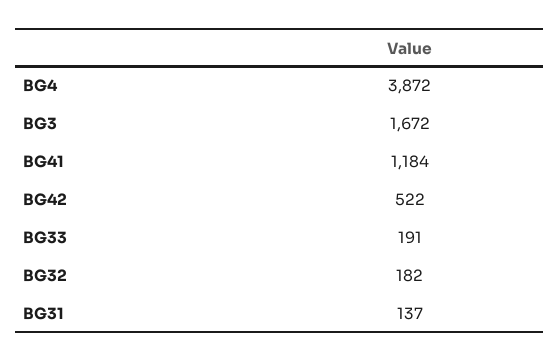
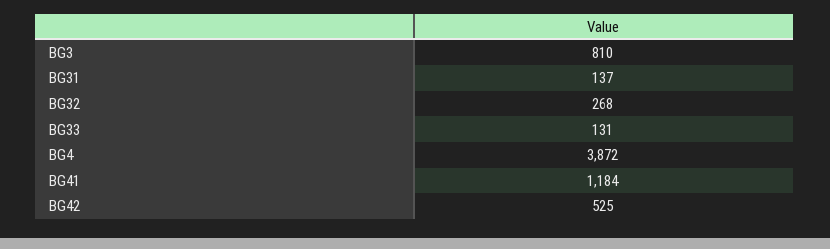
  {
    "BG4": 3872,
-   "BG3": 1672,
+   "BG3": 810,
    "BG41": 1184,
-   "BG42": 522,
+   "BG42": 525,
-   "BG33": 191,
+   "BG33": 131,
-   "BG32": 182,
+   "BG32": 268,
    "BG31": 137
  }

